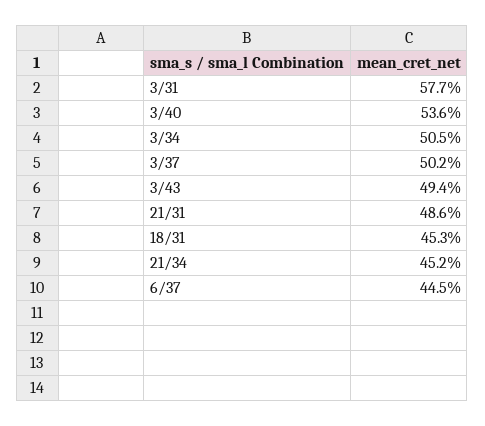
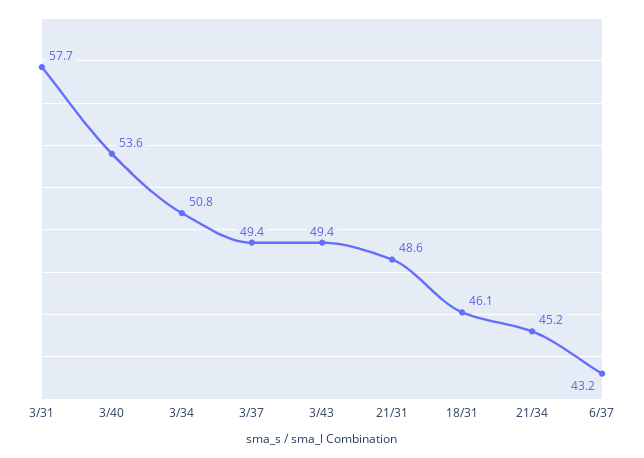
  {
    "3/31": 57.7,
    "3/40": 53.6,
-   "3/34": 50.5,
+   "3/34": 50.8,
-   "3/37": 50.2,
+   "3/37": 49.4,
    "3/43": 49.4,
    "21/31": 48.6,
-   "18/31": 45.3,
+   "18/31": 46.1,
    "21/34": 45.2,
-   "6/37": 44.5
+   "6/37": 43.2
  }

